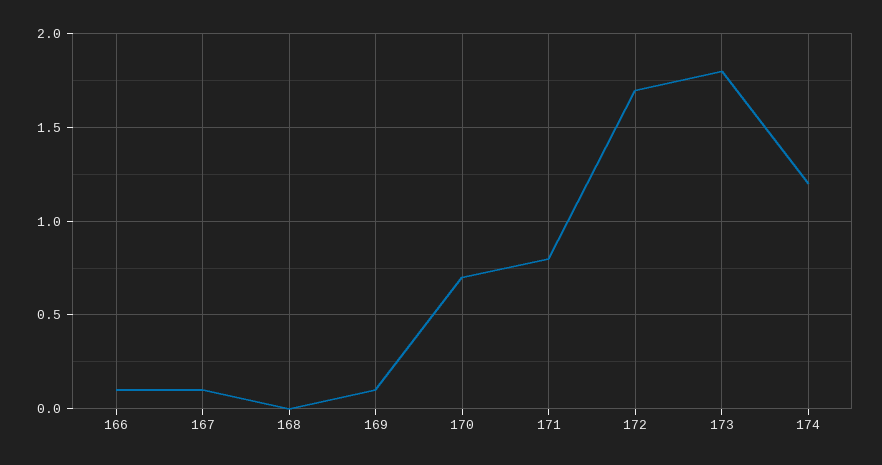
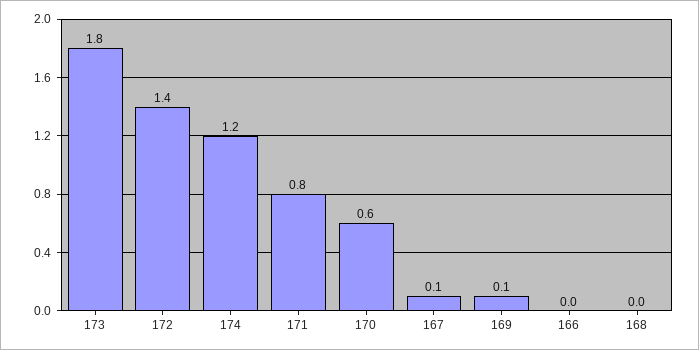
  {
-   "166": 0.1,
+   "166": 0,
    "167": 0.1,
    "168": 0,
    "169": 0.1,
-   "170": 0.7,
+   "170": 0.6,
    "171": 0.8,
-   "172": 1.7,
+   "172": 1.4,
    "173": 1.8,
    "174": 1.2
  }

